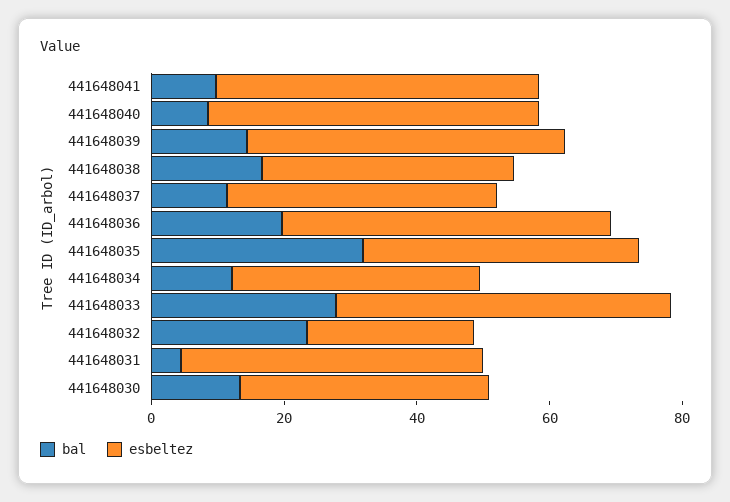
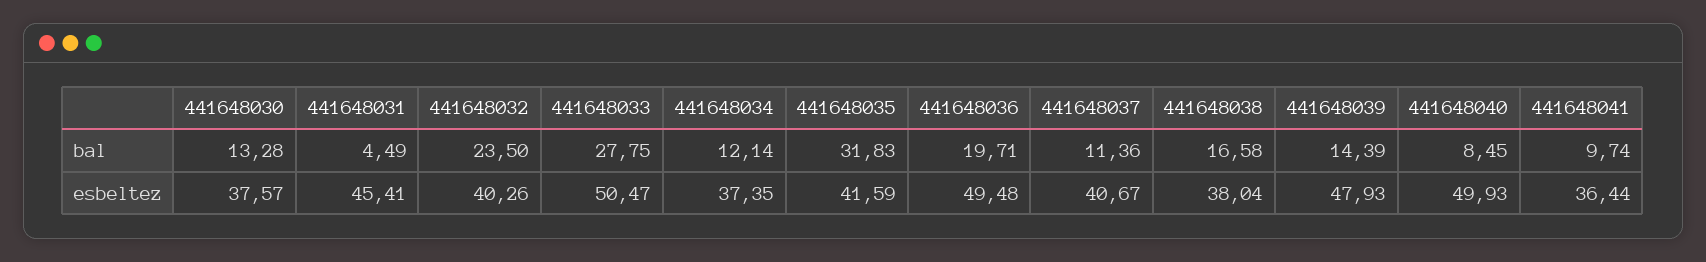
  {
    "bal": {
      "441648041": 9.74,
      "441648040": 8.45,
      "441648039": 14.39,
      "441648038": 16.58,
      "441648037": 11.36,
      "441648036": 19.71,
      "441648035": 31.83,
      "441648034": 12.14,
      "441648033": 27.75,
      "441648032": 23.5,
      "441648031": 4.49,
      "441648030": 13.28
    },
    "esbeltez": {
-     "441648041": 50,
+     "441648041": 36.44,
      "441648040": 49.93,
      "441648039": 47.93,
      "441648038": 38.04,
      "441648037": 40.67,
      "441648036": 49.48,
      "441648035": 41.59,
      "441648034": 37.35,
      "441648033": 50.47,
-     "441648032": 25,
+     "441648032": 40.26,
      "441648031": 45.41,
      "441648030": 37.57
    }
  }

